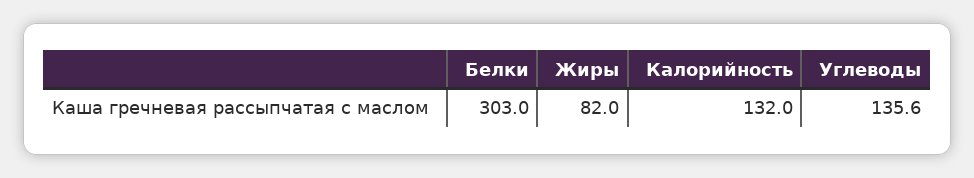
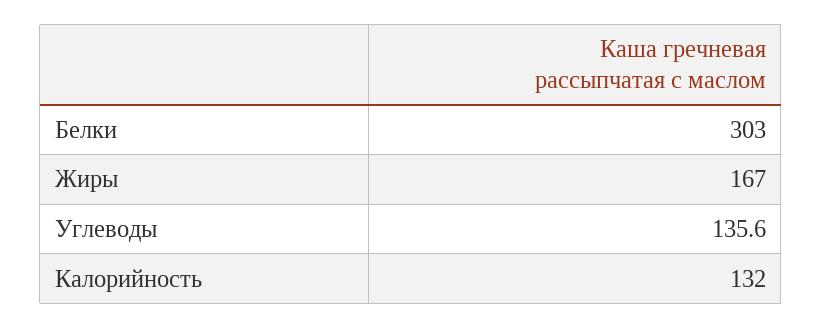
  {
    "Белки": 303,
-   "Жиры": 82,
+   "Жиры": 167,
    "Калорийность": 132,
    "Углеводы": 135.6
  }

